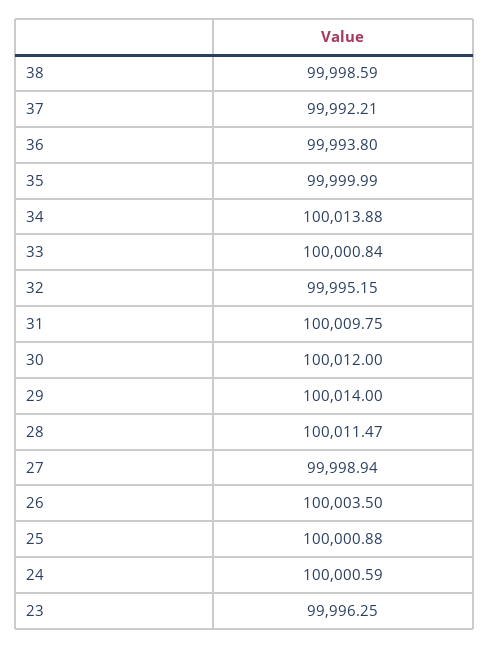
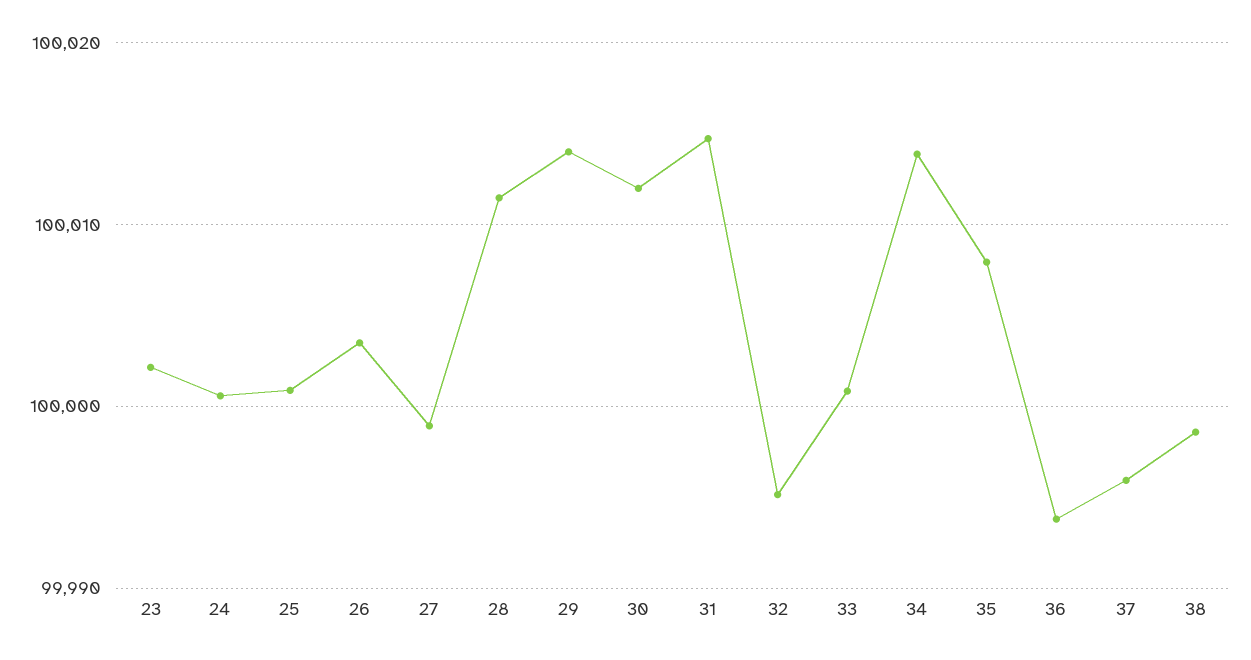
  {
    "38": 99998.59,
-   "37": 99992.21,
+   "37": 99996,
    "36": 99993.8,
-   "35": 99999.99,
+   "35": 100008,
    "34": 100013.88,
    "33": 100000.84,
    "32": 99995.15,
-   "31": 100009.75,
+   "31": 100015,
    "30": 100012,
    "29": 100014,
    "28": 100011.47,
    "27": 99998.94,
    "26": 100003.5,
    "25": 100000.88,
    "24": 100000.59,
-   "23": 99996.25
+   "23": 100002
  }

